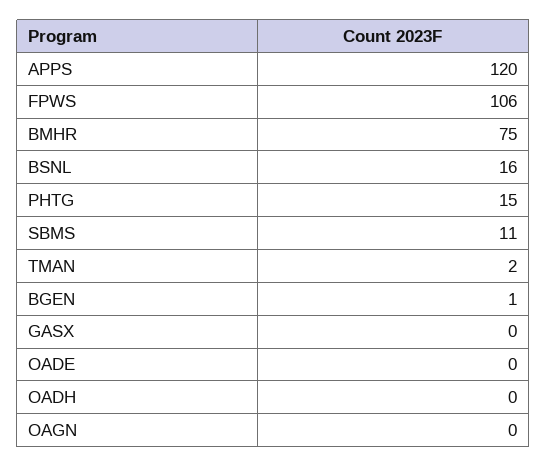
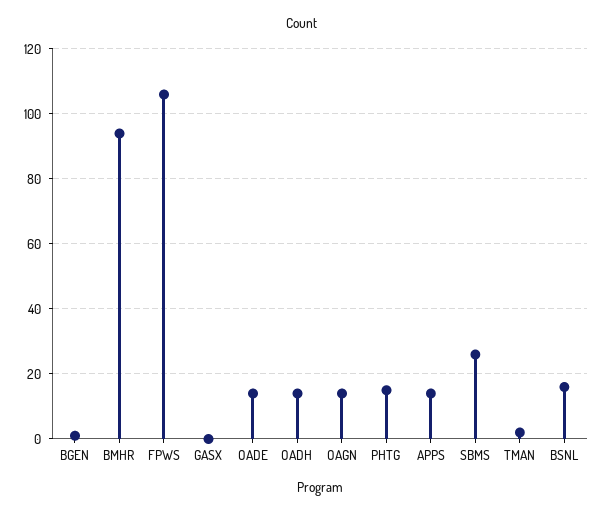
  {
-   "APPS": 120,
+   "APPS": 15,
    "FPWS": 106,
-   "BMHR": 75,
+   "BMHR": 95,
    "BSNL": 16,
    "PHTG": 15,
-   "SBMS": 11,
+   "SBMS": 25,
    "TMAN": 2,
    "BGEN": 1,
    "GASX": 0,
-   "OADE": 0,
+   "OADE": 15,
-   "OADH": 0,
+   "OADH": 15,
-   "OAGN": 0
+   "OAGN": 15
  }

